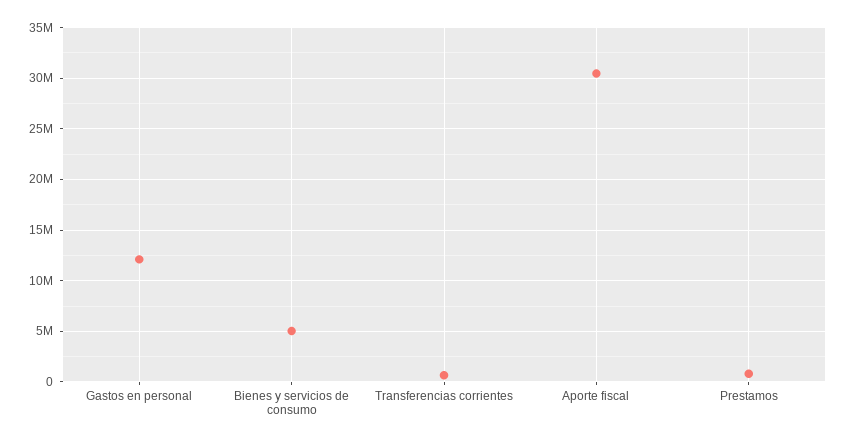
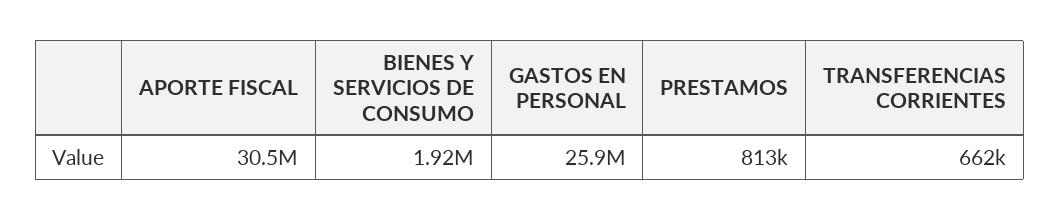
  {
-   "Gastos en personal": 12000000,
+   "Gastos en personal": 25900000,
-   "Bienes y servicios de consumo": 5000000,
+   "Bienes y servicios de consumo": 1920000,
    "Transferencias corrientes": 662000,
    "Aporte fiscal": 30500000,
    "Prestamos": 813000
  }

